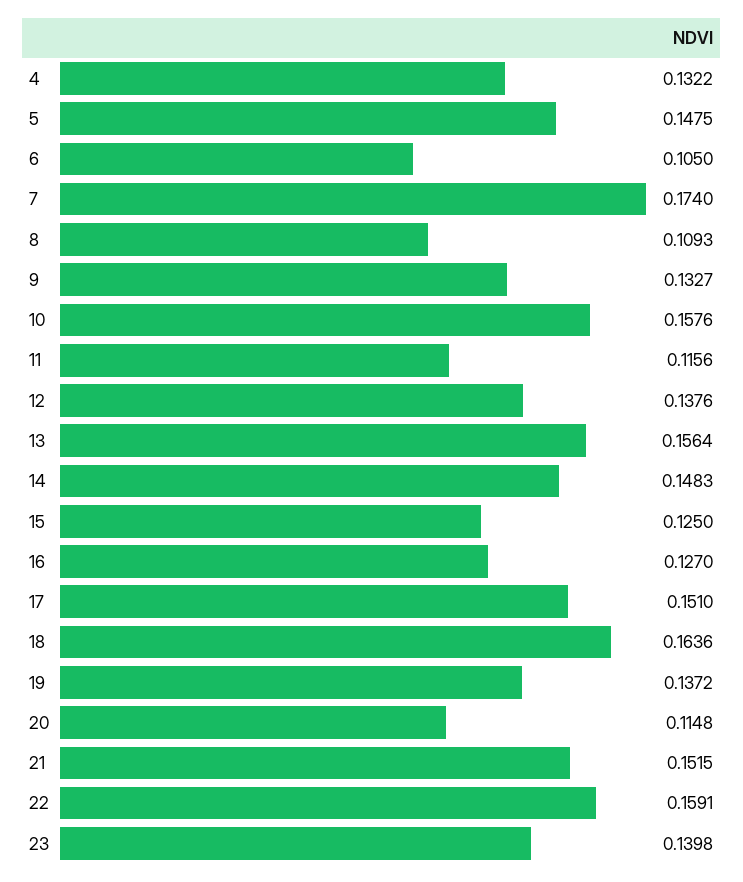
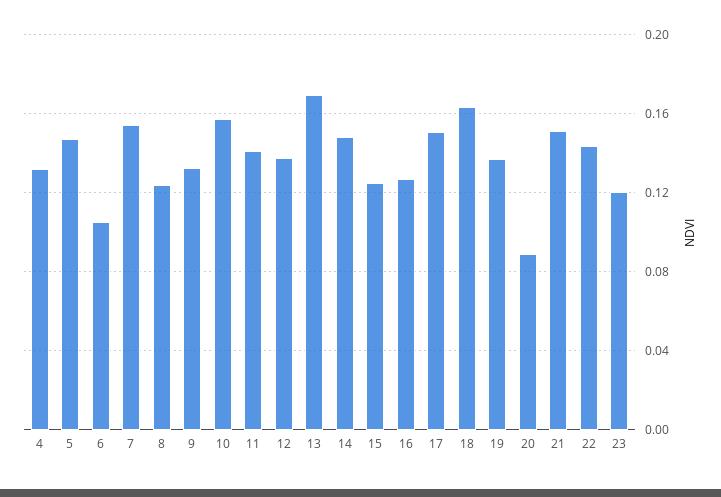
  {
    "4": 0.1322,
    "5": 0.1475,
    "6": 0.105,
-   "7": 0.174,
+   "7": 0.155,
-   "8": 0.1093,
+   "8": 0.125,
    "9": 0.1327,
    "10": 0.1576,
-   "11": 0.1156,
+   "11": 0.14,
    "12": 0.1376,
-   "13": 0.1564,
+   "13": 0.17,
    "14": 0.1483,
    "15": 0.125,
    "16": 0.127,
    "17": 0.151,
    "18": 0.1636,
    "19": 0.1372,
-   "20": 0.1148,
+   "20": 0.09,
    "21": 0.1515,
-   "22": 0.1591,
+   "22": 0.145,
-   "23": 0.1398
+   "23": 0.12
  }

